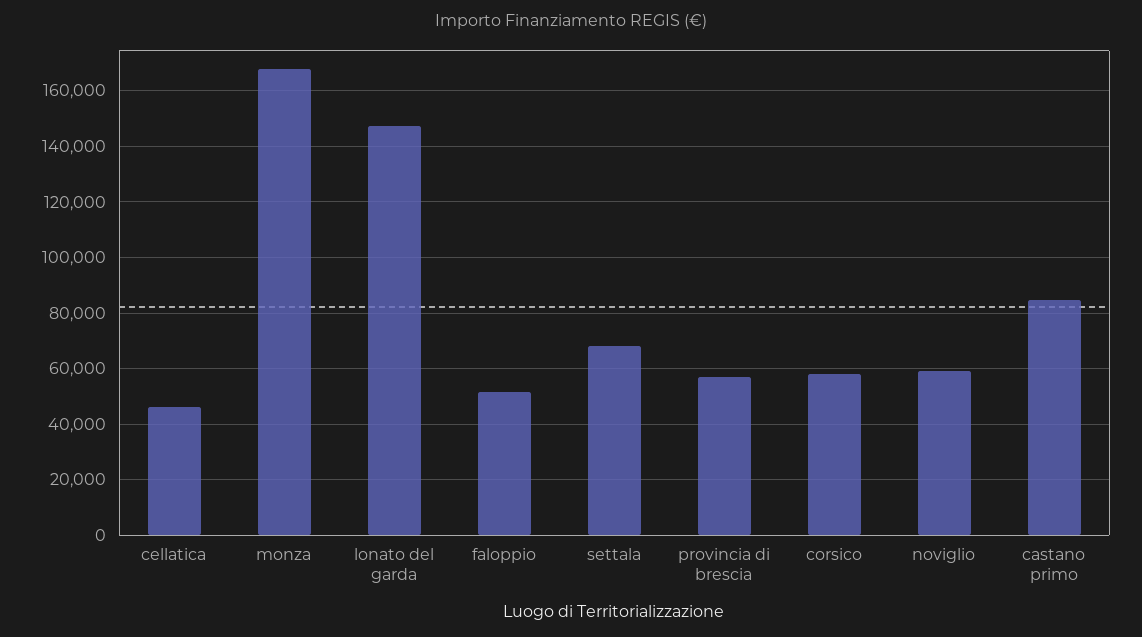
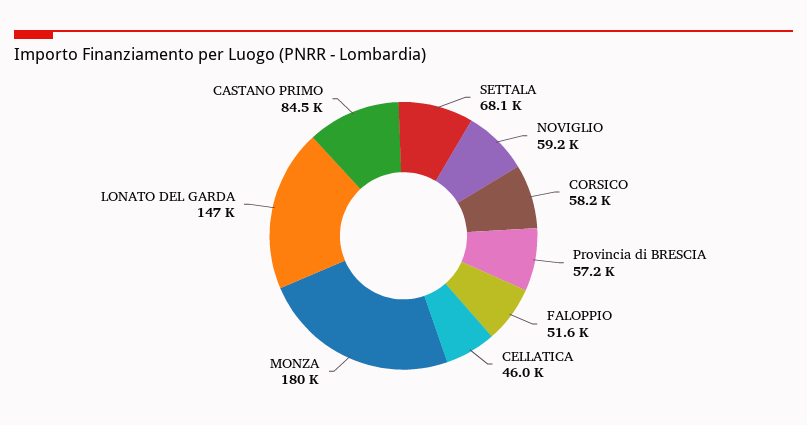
  {
    "cellatica": 46000,
-   "monza": 167500,
+   "monza": 180000,
    "lonato del garda": 147000,
    "faloppio": 51600,
    "settala": 68100,
    "provincia di brescia": 57200,
    "corsico": 58200,
    "noviglio": 59200,
    "castano primo": 84500
  }

